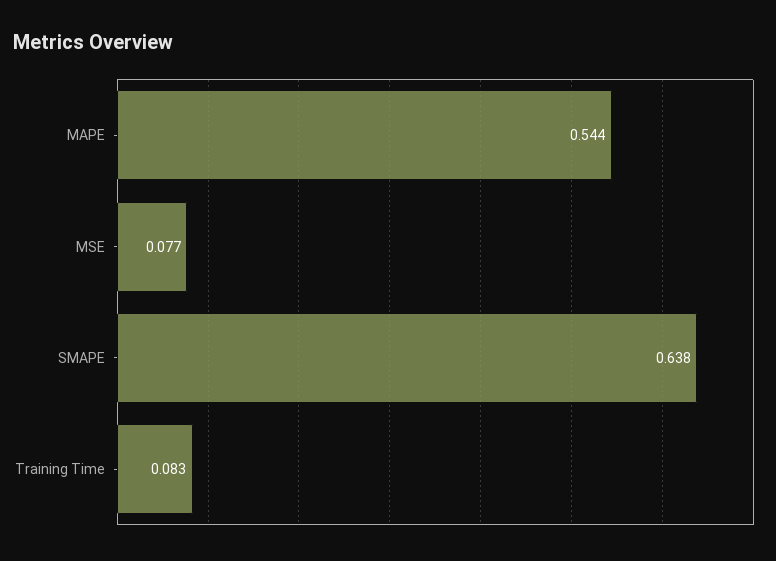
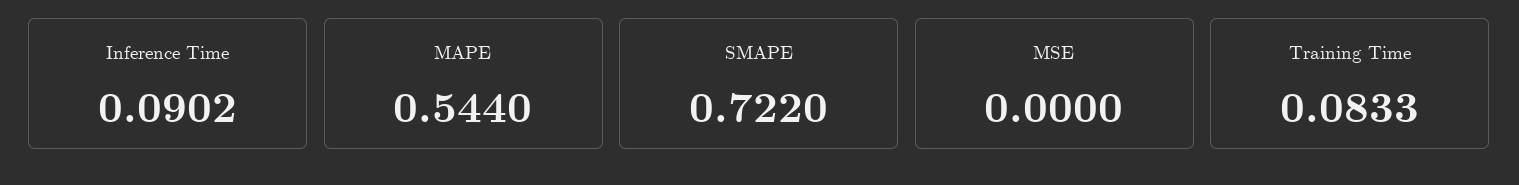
  {
    "MAPE": 0.544,
-   "MSE": 0.077,
+   "MSE": 0,
-   "SMAPE": 0.638,
+   "SMAPE": 0.722,
-   "Training Time": 0.0833
+   "Training Time": 0.0833,
+   "Inference Time": 0.0902
  }

